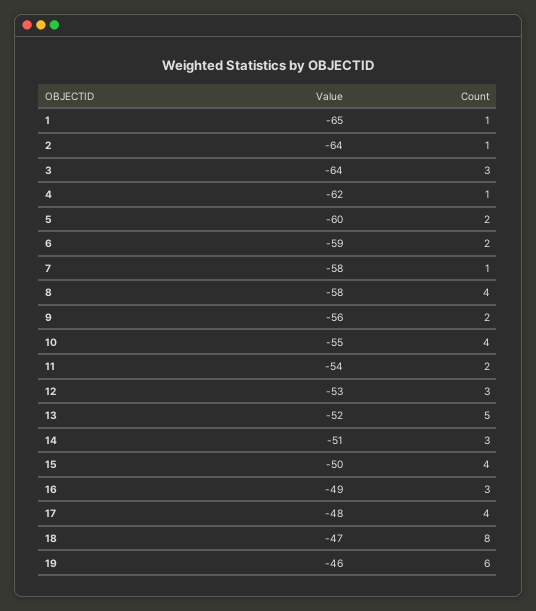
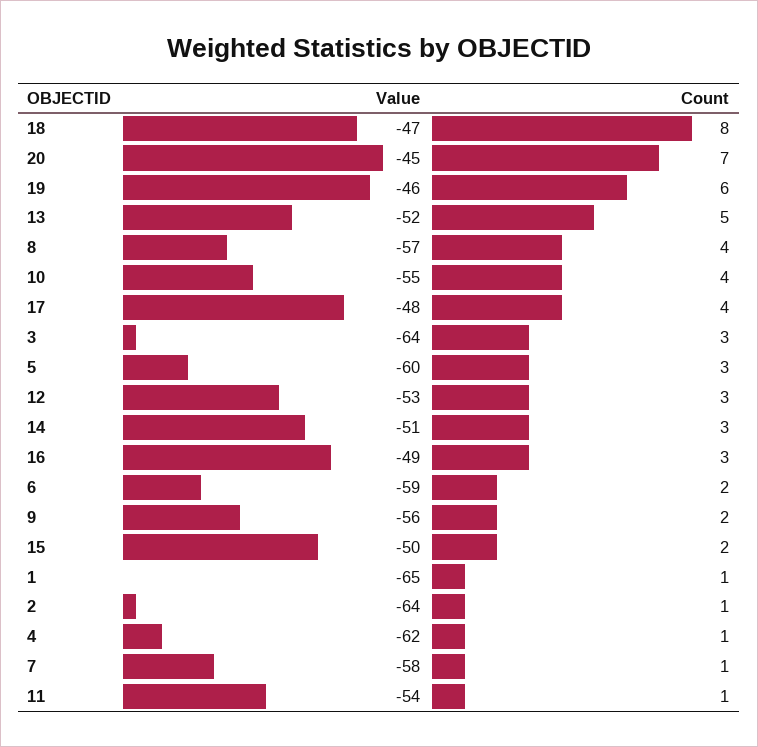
  {
    "Value": {
      "1": -65,
      "2": -64,
      "3": -64,
      "4": -62,
      "5": -60,
      "6": -59,
      "7": -58,
-     "8": -58,
+     "8": -57,
      "9": -56,
      "10": -55,
      "11": -54,
      "12": -53,
      "13": -52,
      "14": -51,
      "15": -50,
      "16": -49,
      "17": -48,
      "18": -47,
-     "19": -46
+     "19": -46,
+     "20": -45
    },
    "Count": {
      "1": 1,
      "2": 1,
      "3": 3,
      "4": 1,
-     "5": 2,
+     "5": 3,
      "6": 2,
      "7": 1,
      "8": 4,
      "9": 2,
      "10": 4,
-     "11": 2,
+     "11": 1,
      "12": 3,
      "13": 5,
      "14": 3,
-     "15": 4,
+     "15": 2,
      "16": 3,
      "17": 4,
      "18": 8,
-     "19": 6
+     "19": 6,
+     "20": 7
    }
  }

